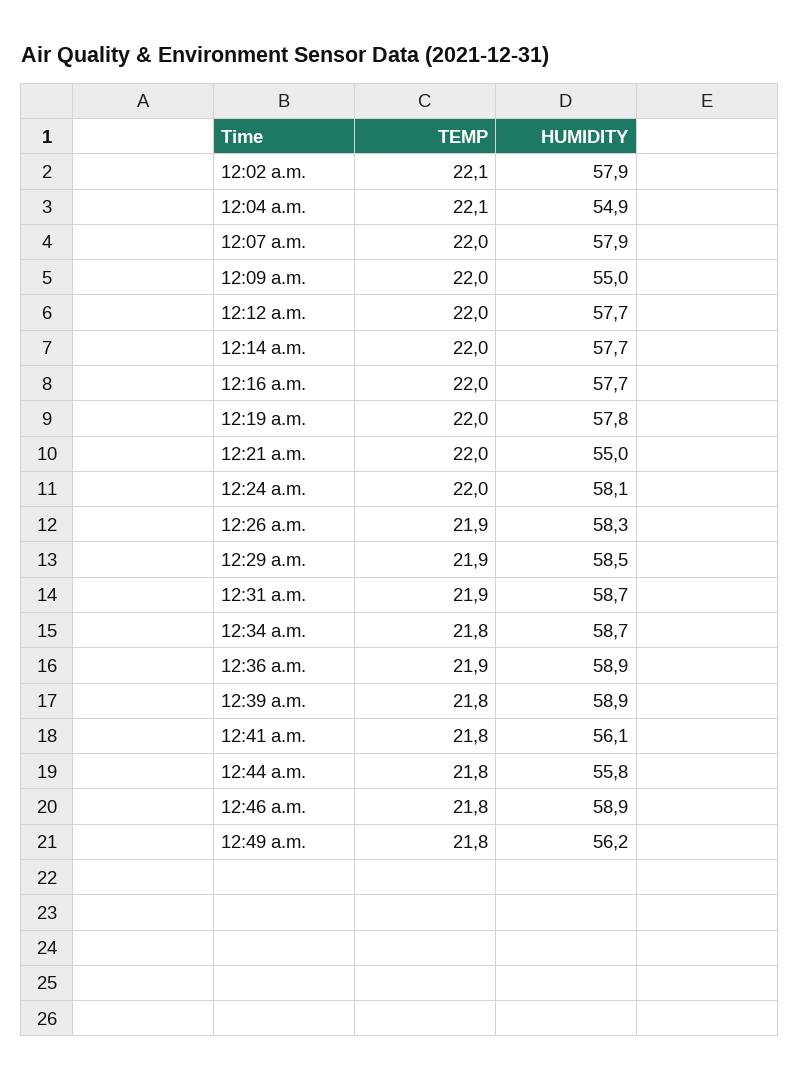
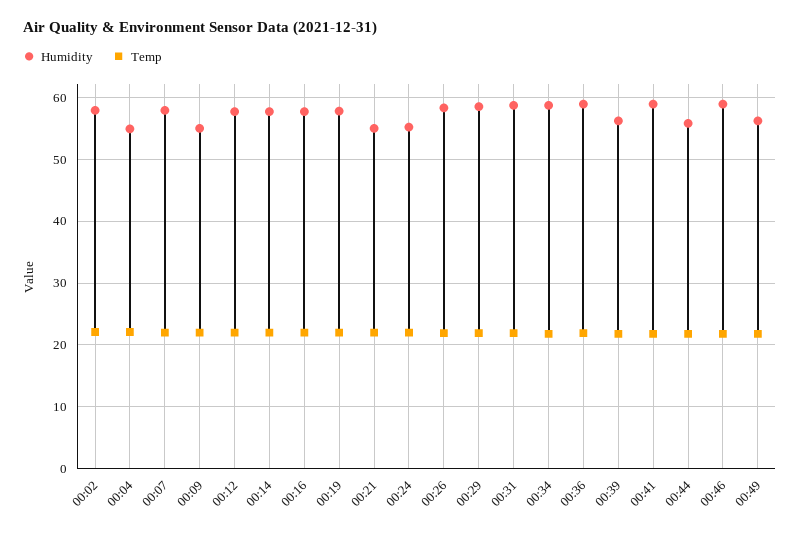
  {
    "TEMP": {
      "12:02 a.m.": 22.1,
      "12:04 a.m.": 22.1,
      "12:07 a.m.": 22,
      "12:09 a.m.": 22,
      "12:12 a.m.": 22,
      "12:14 a.m.": 22,
      "12:16 a.m.": 22,
      "12:19 a.m.": 22,
      "12:21 a.m.": 22,
      "12:24 a.m.": 22,
      "12:26 a.m.": 21.9,
      "12:29 a.m.": 21.9,
      "12:31 a.m.": 21.9,
      "12:34 a.m.": 21.8,
      "12:36 a.m.": 21.9,
      "12:39 a.m.": 21.8,
      "12:41 a.m.": 21.8,
      "12:44 a.m.": 21.8,
      "12:46 a.m.": 21.8,
      "12:49 a.m.": 21.8
    },
    "HUMIDITY": {
      "12:02 a.m.": 57.9,
      "12:04 a.m.": 54.9,
      "12:07 a.m.": 57.9,
      "12:09 a.m.": 55,
      "12:12 a.m.": 57.7,
      "12:14 a.m.": 57.7,
      "12:16 a.m.": 57.7,
      "12:19 a.m.": 57.8,
      "12:21 a.m.": 55,
-     "12:24 a.m.": 58.1,
+     "12:24 a.m.": 55,
      "12:26 a.m.": 58.3,
      "12:29 a.m.": 58.5,
      "12:31 a.m.": 58.7,
      "12:34 a.m.": 58.7,
      "12:36 a.m.": 58.9,
-     "12:39 a.m.": 58.9,
+     "12:39 a.m.": 56,
-     "12:41 a.m.": 56.1,
+     "12:41 a.m.": 59,
      "12:44 a.m.": 55.8,
      "12:46 a.m.": 58.9,
      "12:49 a.m.": 56.2
    }
  }

